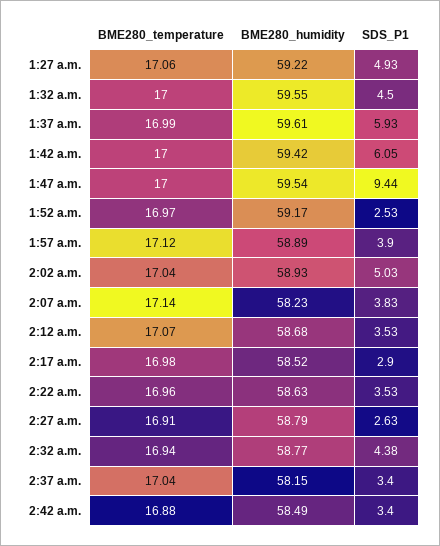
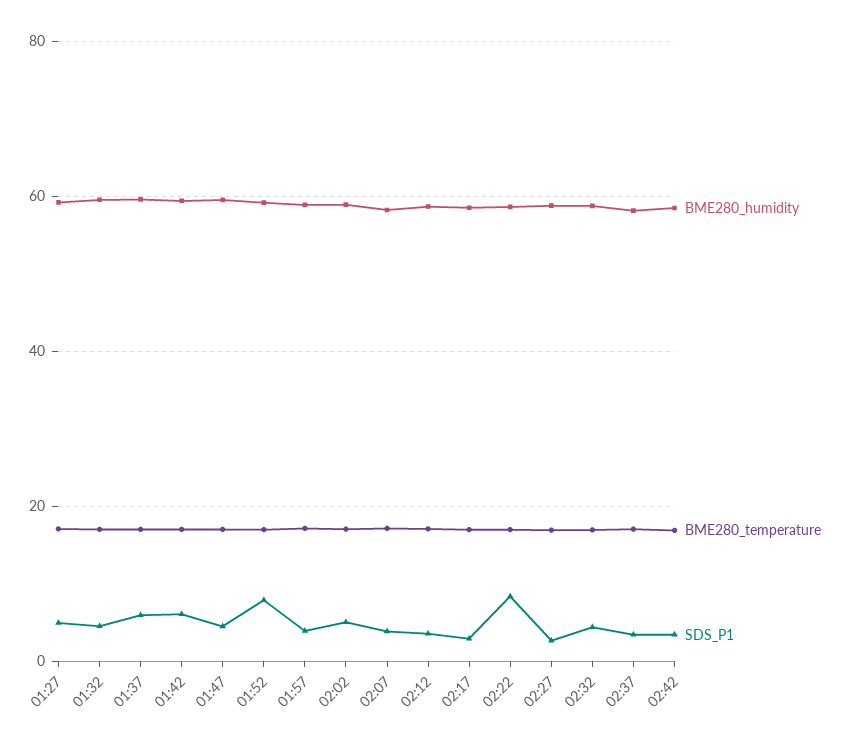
  {
    "BME280_temperature": {
      "1:27 a.m.": 17.06,
      "1:32 a.m.": 17,
      "1:37 a.m.": 16.99,
      "1:42 a.m.": 17,
      "1:47 a.m.": 17,
      "1:52 a.m.": 16.97,
      "1:57 a.m.": 17.12,
      "2:02 a.m.": 17.04,
      "2:07 a.m.": 17.14,
      "2:12 a.m.": 17.07,
      "2:17 a.m.": 16.98,
      "2:22 a.m.": 16.96,
      "2:27 a.m.": 16.91,
      "2:32 a.m.": 16.94,
      "2:37 a.m.": 17.04,
      "2:42 a.m.": 16.88
    },
    "BME280_humidity": {
      "1:27 a.m.": 59.22,
      "1:32 a.m.": 59.55,
      "1:37 a.m.": 59.61,
      "1:42 a.m.": 59.42,
      "1:47 a.m.": 59.54,
      "1:52 a.m.": 59.17,
      "1:57 a.m.": 58.89,
      "2:02 a.m.": 58.93,
      "2:07 a.m.": 58.23,
      "2:12 a.m.": 58.68,
      "2:17 a.m.": 58.52,
      "2:22 a.m.": 58.63,
      "2:27 a.m.": 58.79,
      "2:32 a.m.": 58.77,
      "2:37 a.m.": 58.15,
      "2:42 a.m.": 58.49
    },
    "SDS_P1": {
      "1:27 a.m.": 4.93,
      "1:32 a.m.": 4.5,
      "1:37 a.m.": 5.93,
      "1:42 a.m.": 6.05,
-     "1:47 a.m.": 9.44,
+     "1:47 a.m.": 4,
-     "1:52 a.m.": 2.53,
+     "1:52 a.m.": 8,
      "1:57 a.m.": 3.9,
      "2:02 a.m.": 5.03,
      "2:07 a.m.": 3.83,
      "2:12 a.m.": 3.53,
      "2:17 a.m.": 2.9,
-     "2:22 a.m.": 3.53,
+     "2:22 a.m.": 8,
      "2:27 a.m.": 2.63,
      "2:32 a.m.": 4.38,
      "2:37 a.m.": 3.4,
      "2:42 a.m.": 3.4
    }
  }

